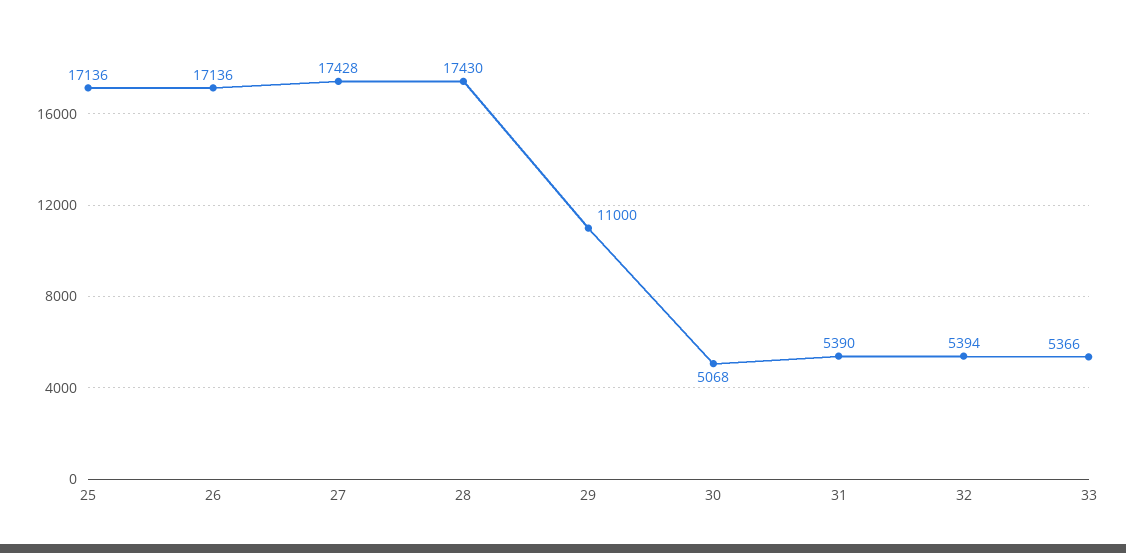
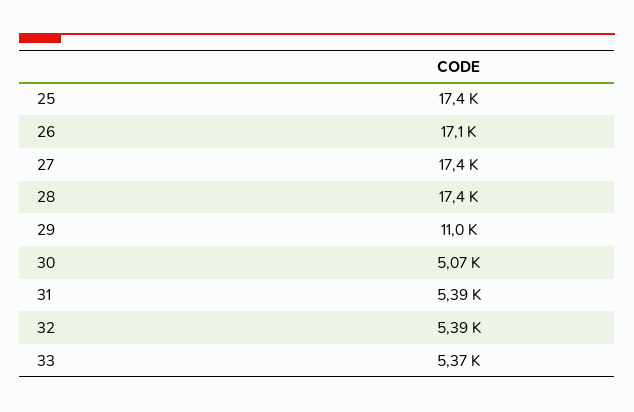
  {
-   "25": 17136,
+   "25": 17400,
    "26": 17136,
    "27": 17428,
    "28": 17430,
    "29": 11000,
    "30": 5068,
    "31": 5390,
    "32": 5394,
    "33": 5366
  }

